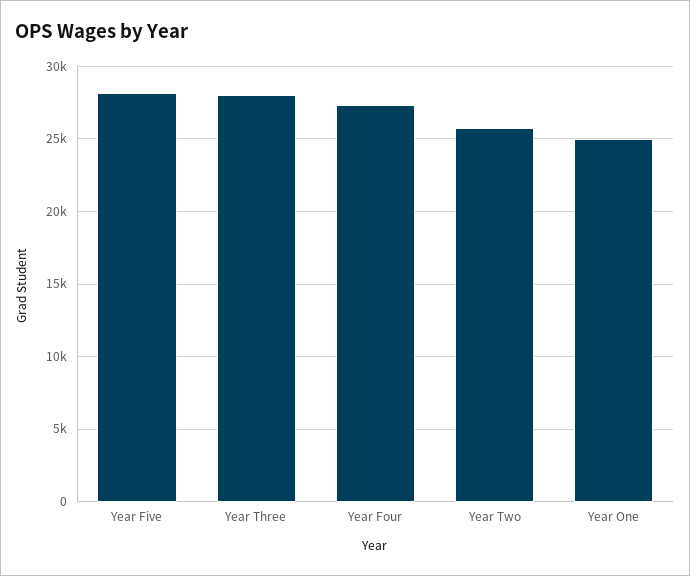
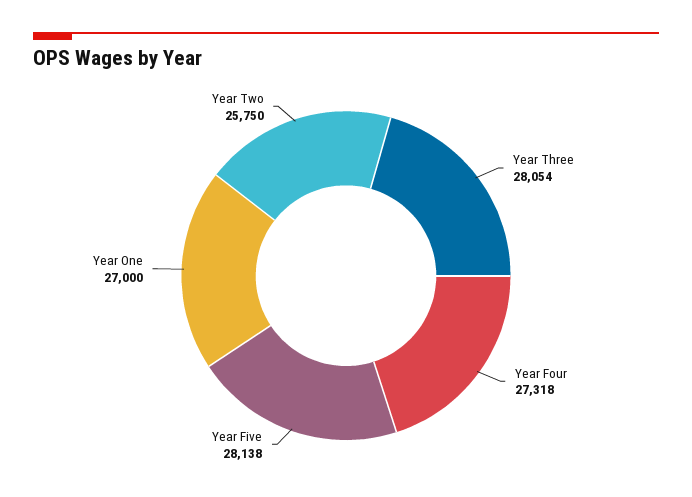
  {
    "Year Five": 28138,
    "Year Three": 28054,
    "Year Four": 27318,
    "Year Two": 25750,
-   "Year One": 25000
+   "Year One": 27000
  }

